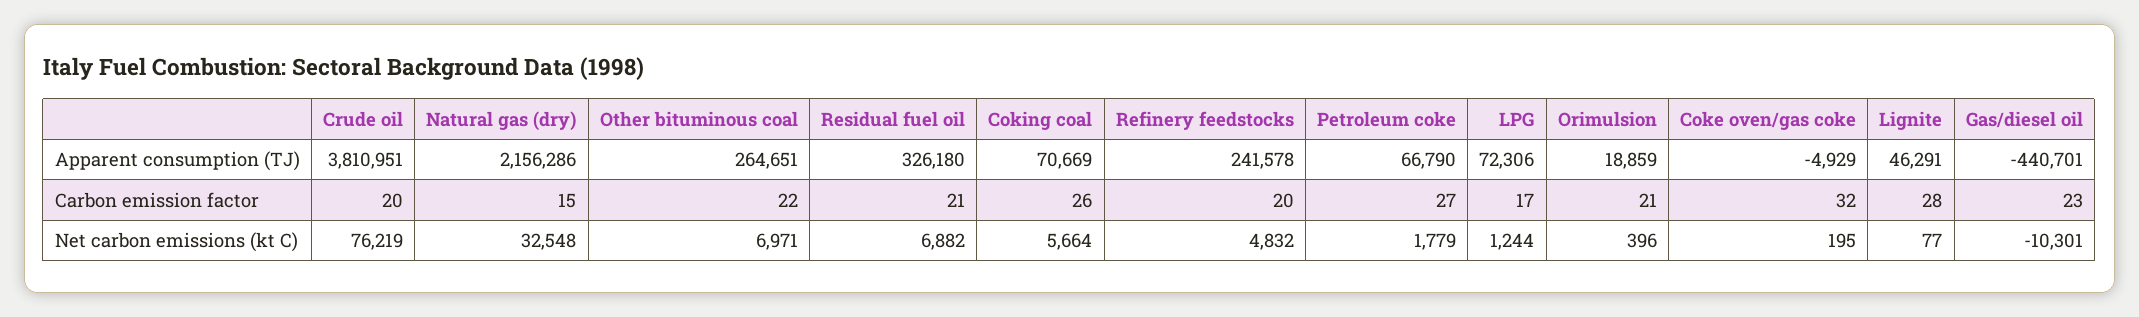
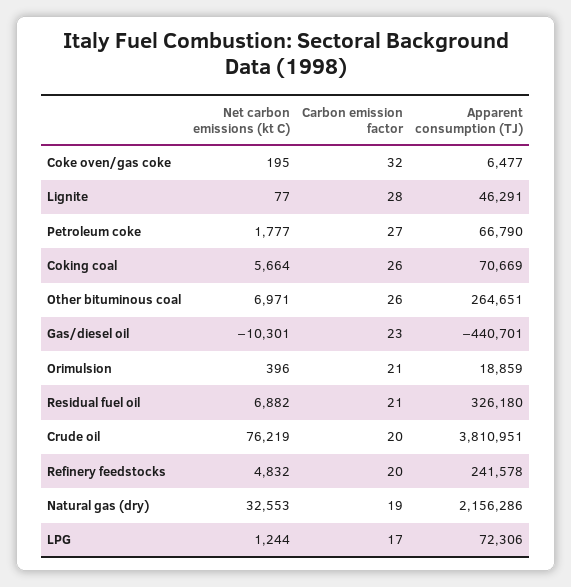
  {
    "Crude oil": {
      "Apparent consumption (TJ)": 3810951,
      "Carbon emission factor": 20,
      "Net carbon emissions (kt C)": 76219
    },
    "Natural gas (dry)": {
      "Apparent consumption (TJ)": 2156286,
-     "Carbon emission factor": 15,
+     "Carbon emission factor": 19,
-     "Net carbon emissions (kt C)": 32548
+     "Net carbon emissions (kt C)": 32553
    },
    "Other bituminous coal": {
      "Apparent consumption (TJ)": 264651,
-     "Carbon emission factor": 22,
+     "Carbon emission factor": 26,
      "Net carbon emissions (kt C)": 6971
    },
    "Residual fuel oil": {
      "Apparent consumption (TJ)": 326180,
      "Carbon emission factor": 21,
      "Net carbon emissions (kt C)": 6882
    },
    "Coking coal": {
      "Apparent consumption (TJ)": 70669,
      "Carbon emission factor": 26,
      "Net carbon emissions (kt C)": 5664
    },
    "Refinery feedstocks": {
      "Apparent consumption (TJ)": 241578,
      "Carbon emission factor": 20,
      "Net carbon emissions (kt C)": 4832
    },
    "Petroleum coke": {
      "Apparent consumption (TJ)": 66790,
      "Carbon emission factor": 27,
-     "Net carbon emissions (kt C)": 1779
+     "Net carbon emissions (kt C)": 1777
    },
    "LPG": {
      "Apparent consumption (TJ)": 72306,
      "Carbon emission factor": 17,
      "Net carbon emissions (kt C)": 1244
    },
    "Orimulsion": {
      "Apparent consumption (TJ)": 18859,
      "Carbon emission factor": 21,
      "Net carbon emissions (kt C)": 396
    },
    "Coke oven/gas coke": {
-     "Apparent consumption (TJ)": -4929,
+     "Apparent consumption (TJ)": 6477,
      "Carbon emission factor": 32,
      "Net carbon emissions (kt C)": 195
    },
    "Lignite": {
      "Apparent consumption (TJ)": 46291,
      "Carbon emission factor": 28,
      "Net carbon emissions (kt C)": 77
    },
    "Gas/diesel oil": {
      "Apparent consumption (TJ)": -440701,
      "Carbon emission factor": 23,
      "Net carbon emissions (kt C)": -10301
    }
  }

